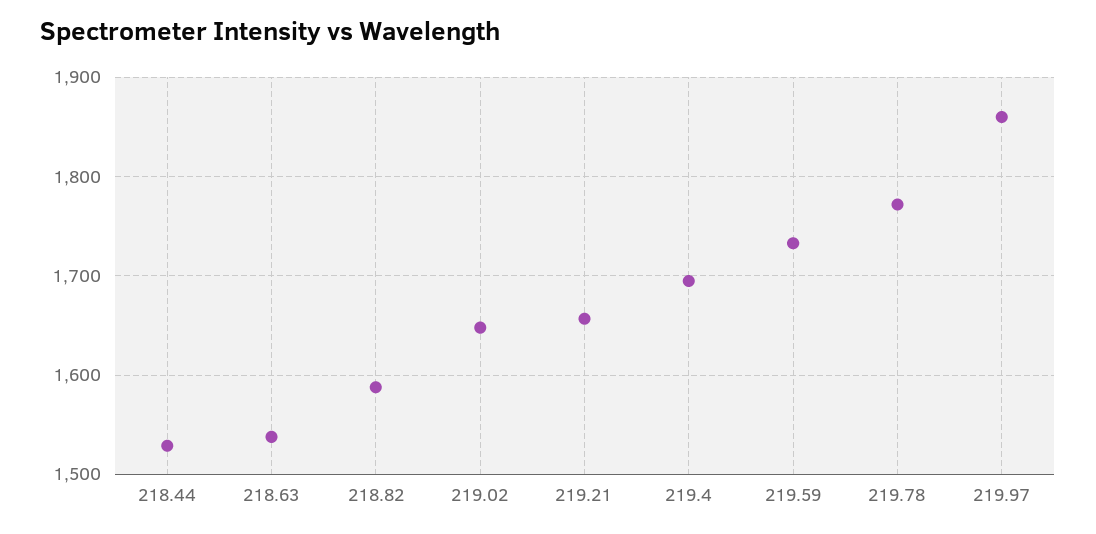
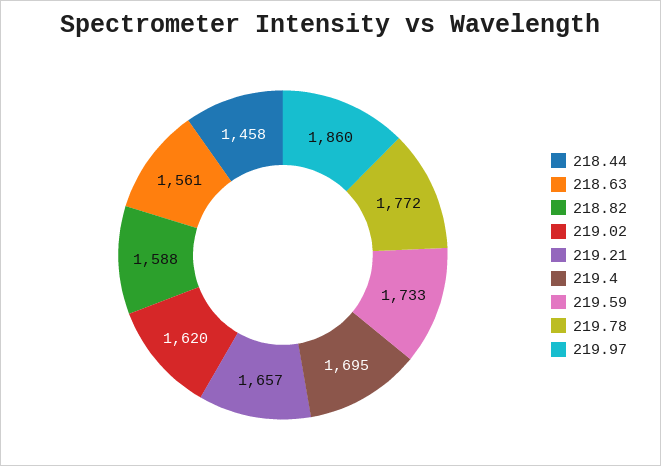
  {
-   "218.44": 1530,
+   "218.44": 1458,
-   "218.63": 1540,
+   "218.63": 1561,
    "218.82": 1588,
-   "219.02": 1650,
+   "219.02": 1620,
    "219.21": 1657,
    "219.4": 1695,
    "219.59": 1733,
    "219.78": 1772,
    "219.97": 1860
  }

